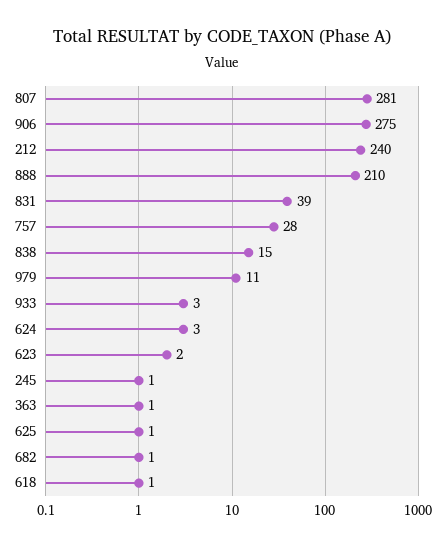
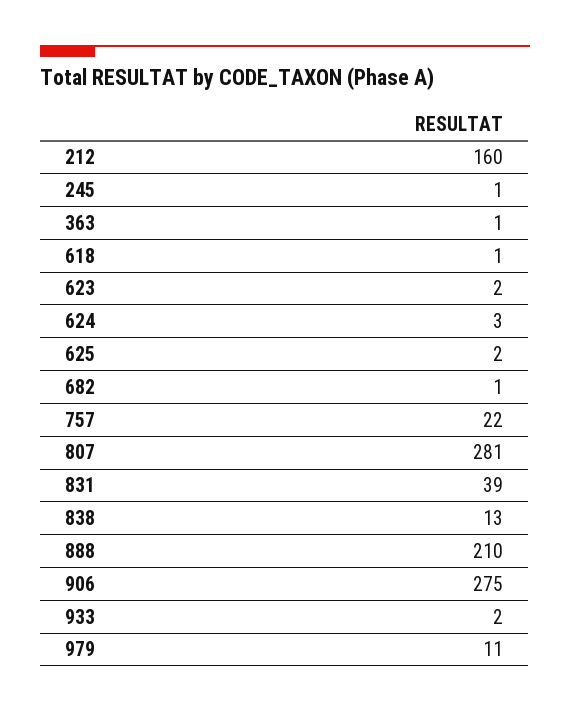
  {
    "807": 281,
    "906": 275,
-   "212": 240,
+   "212": 160,
    "888": 210,
    "831": 39,
-   "757": 28,
+   "757": 22,
-   "838": 15,
+   "838": 13,
    "979": 11,
-   "933": 3,
+   "933": 2,
    "624": 3,
    "623": 2,
    "245": 1,
    "363": 1,
-   "625": 1,
+   "625": 2,
    "682": 1,
    "618": 1
  }

